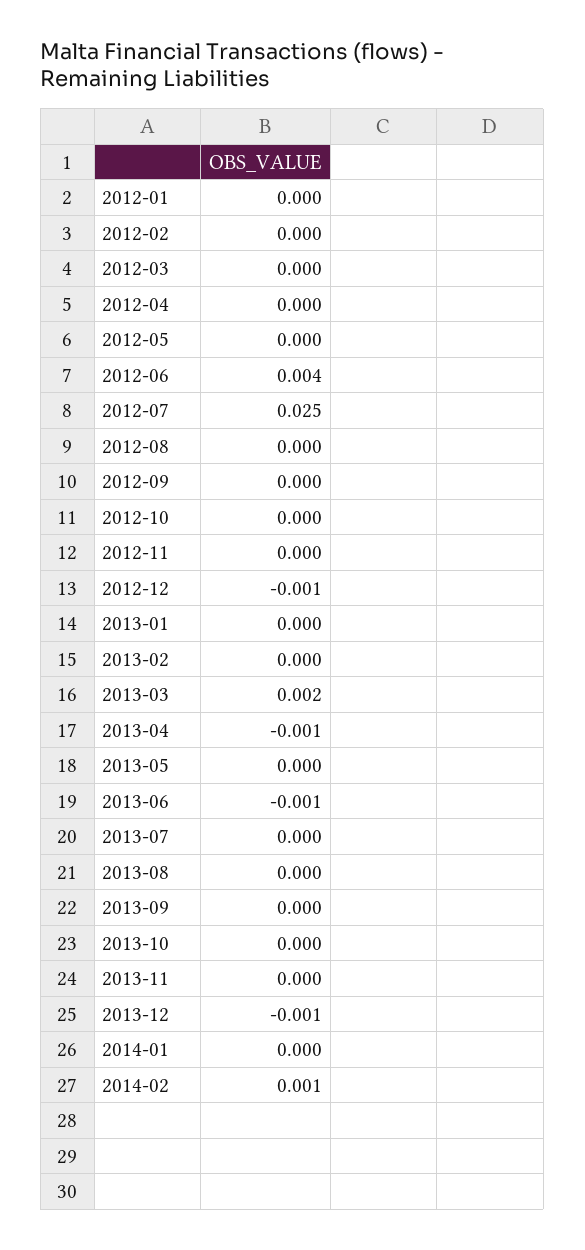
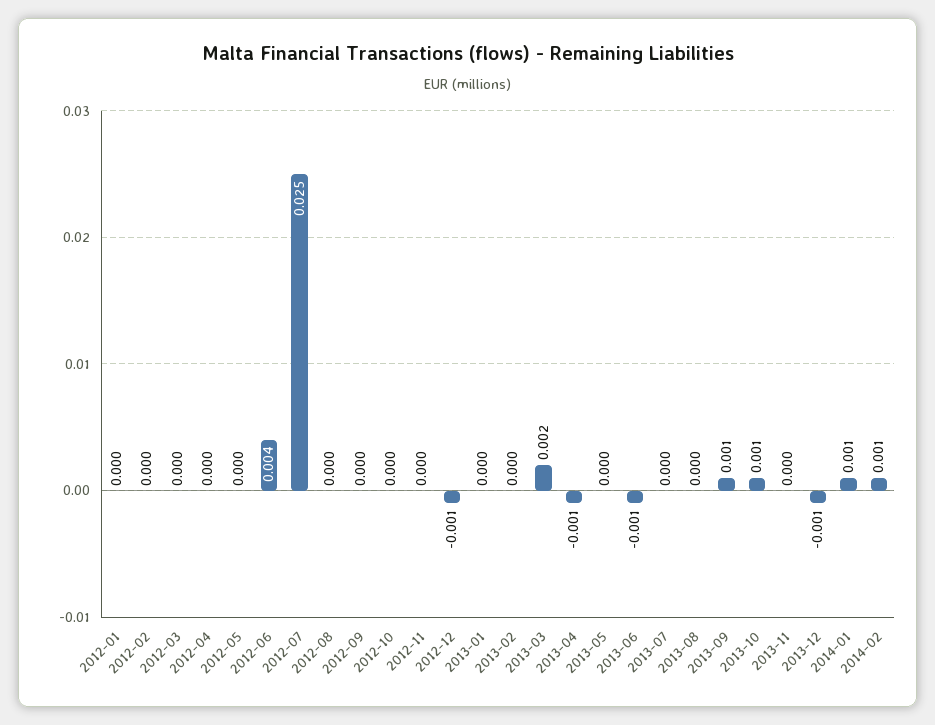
  {
    "2012-01": 0,
    "2012-02": 0,
    "2012-03": 0,
    "2012-04": 0,
    "2012-05": 0,
    "2012-06": 0.004,
    "2012-07": 0.025,
    "2012-08": 0,
    "2012-09": 0,
    "2012-10": 0,
    "2012-11": 0,
    "2012-12": -0.001,
    "2013-01": 0,
    "2013-02": 0,
    "2013-03": 0.002,
    "2013-04": -0.001,
    "2013-05": 0,
    "2013-06": -0.001,
    "2013-07": 0,
    "2013-08": 0,
-   "2013-09": 0,
+   "2013-09": 0.001,
-   "2013-10": 0,
+   "2013-10": 0.001,
    "2013-11": 0,
    "2013-12": -0.001,
-   "2014-01": 0,
+   "2014-01": 0.001,
    "2014-02": 0.001
  }

